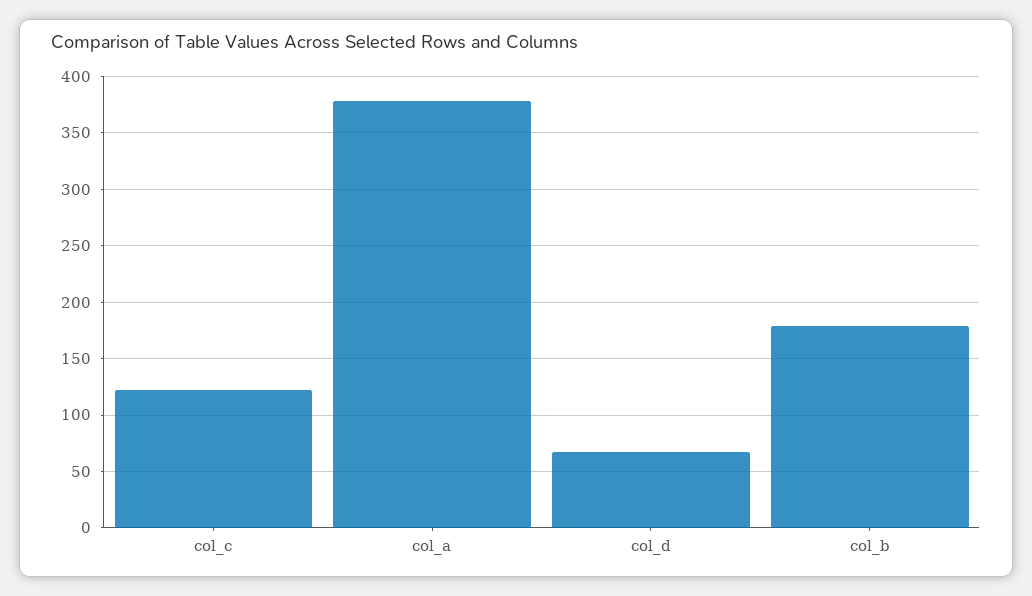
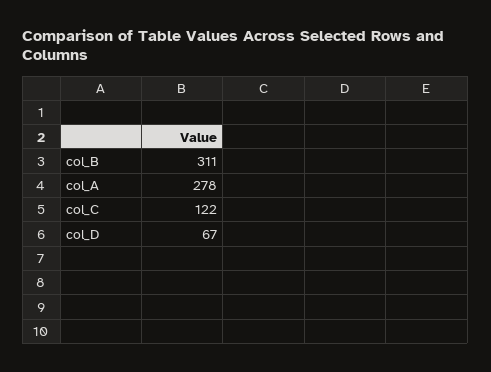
  {
    "col_c": 122,
-   "col_a": 380,
+   "col_a": 278,
    "col_d": 67,
-   "col_b": 180
+   "col_b": 311
  }

